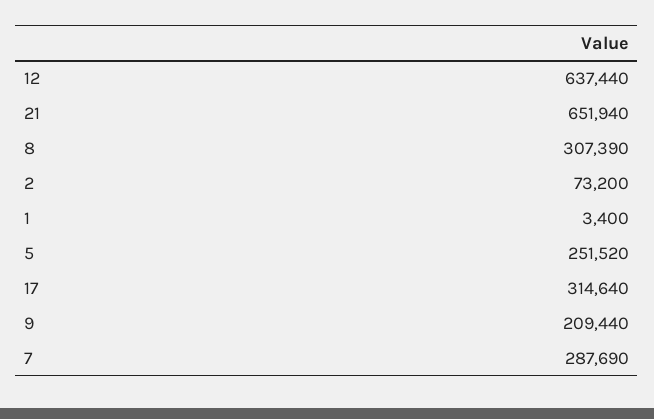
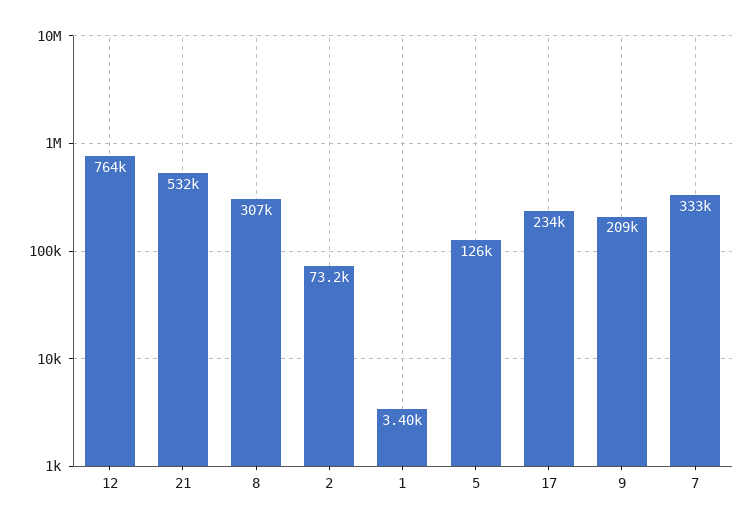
  {
-   "12": 637440,
+   "12": 764000,
-   "21": 651940,
+   "21": 532000,
    "8": 307390,
    "2": 73200,
    "1": 3400,
-   "5": 251520,
+   "5": 126000,
-   "17": 314640,
+   "17": 234000,
    "9": 209440,
-   "7": 287690
+   "7": 333000
  }

